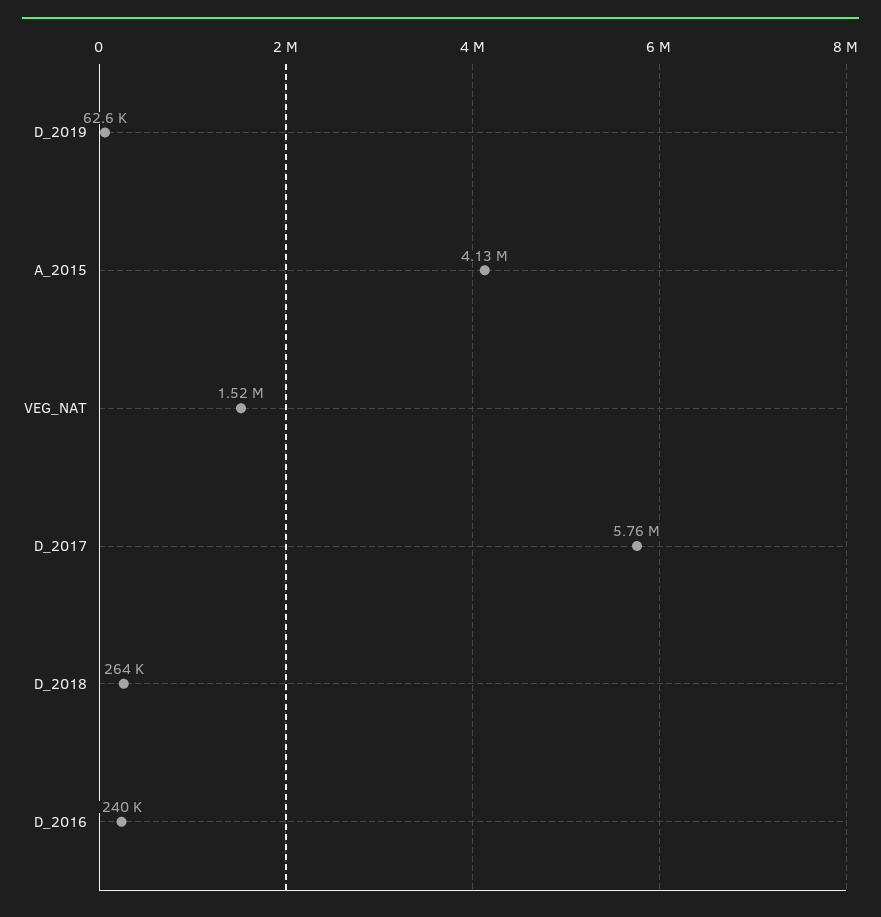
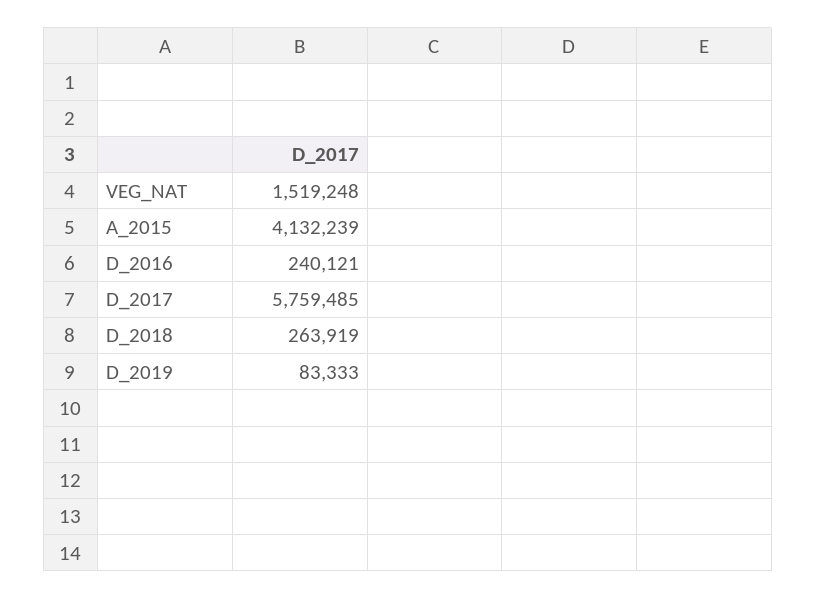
  {
-   "D_2019": 62600,
+   "D_2019": 83333,
    "A_2015": 4132239,
    "VEG_NAT": 1519248,
    "D_2017": 5759485,
    "D_2018": 263919,
    "D_2016": 240121
  }

